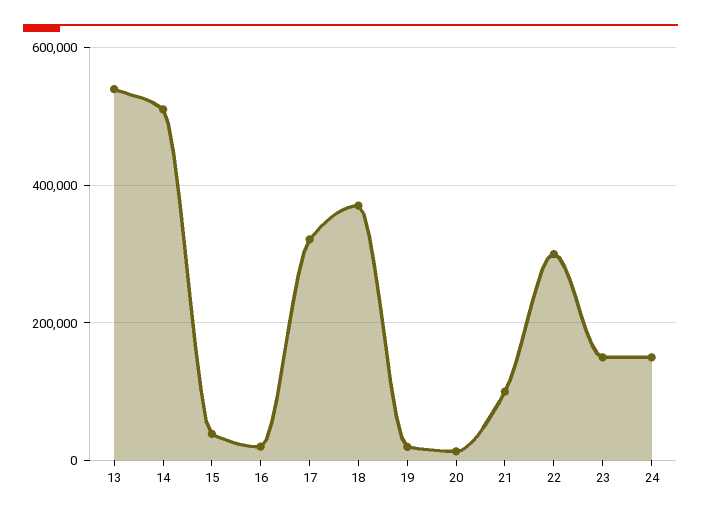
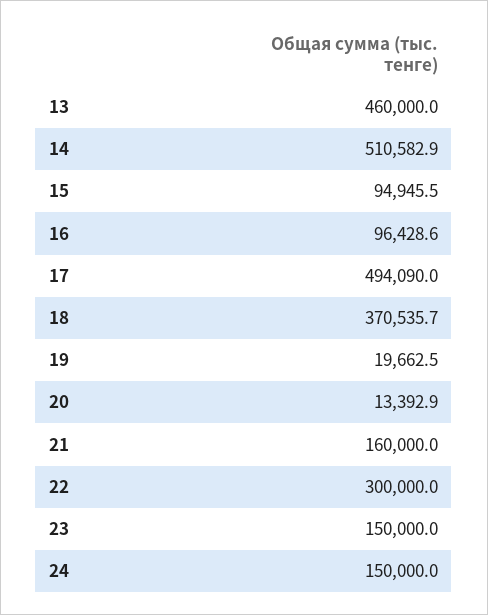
  {
-   "13": 540000,
+   "13": 460000,
    "14": 510582.9,
-   "15": 40000,
+   "15": 94945.5,
-   "16": 20000,
+   "16": 96428.6,
-   "17": 320000,
+   "17": 494090,
    "18": 370535.7,
    "19": 19662.5,
    "20": 13392.9,
-   "21": 100000,
+   "21": 160000,
    "22": 300000,
    "23": 150000,
    "24": 150000
  }

